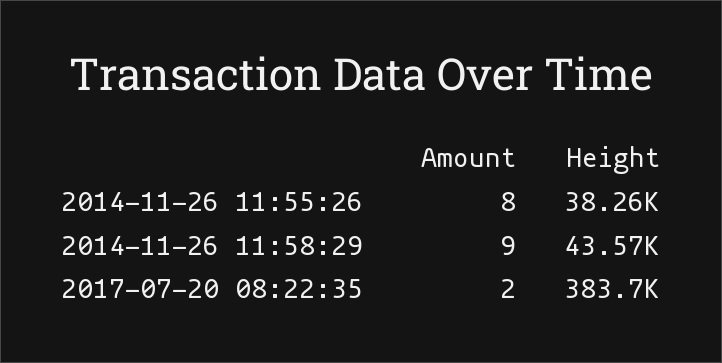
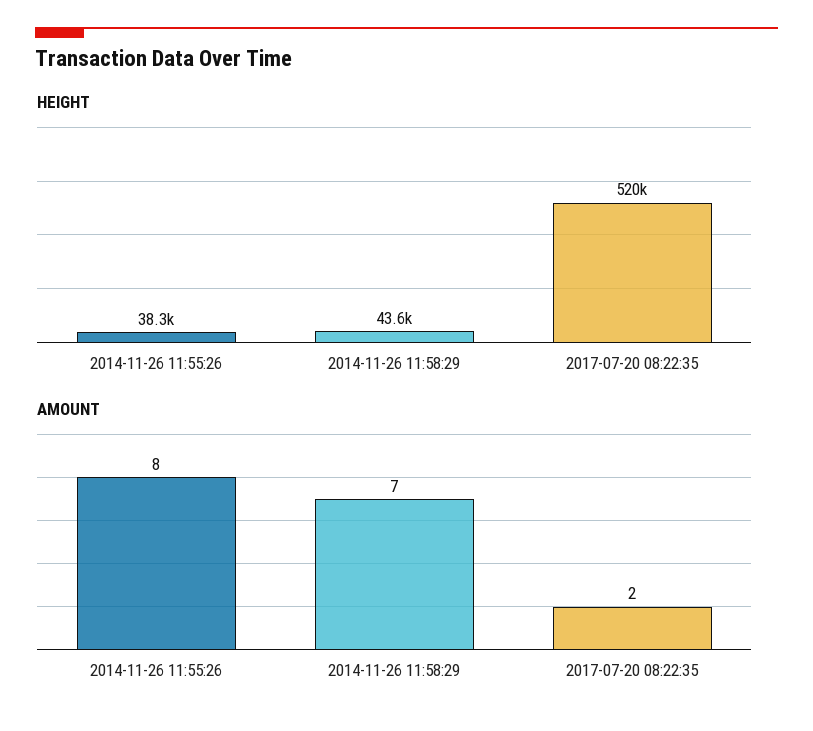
  {
    "Amount": {
      "2014-11-26 11:55:26": 8,
-     "2014-11-26 11:58:29": 9,
+     "2014-11-26 11:58:29": 7,
      "2017-07-20 08:22:35": 2
    },
    "Height": {
      "2014-11-26 11:55:26": 38260,
      "2014-11-26 11:58:29": 43570,
-     "2017-07-20 08:22:35": 383700
+     "2017-07-20 08:22:35": 520000
    }
  }

